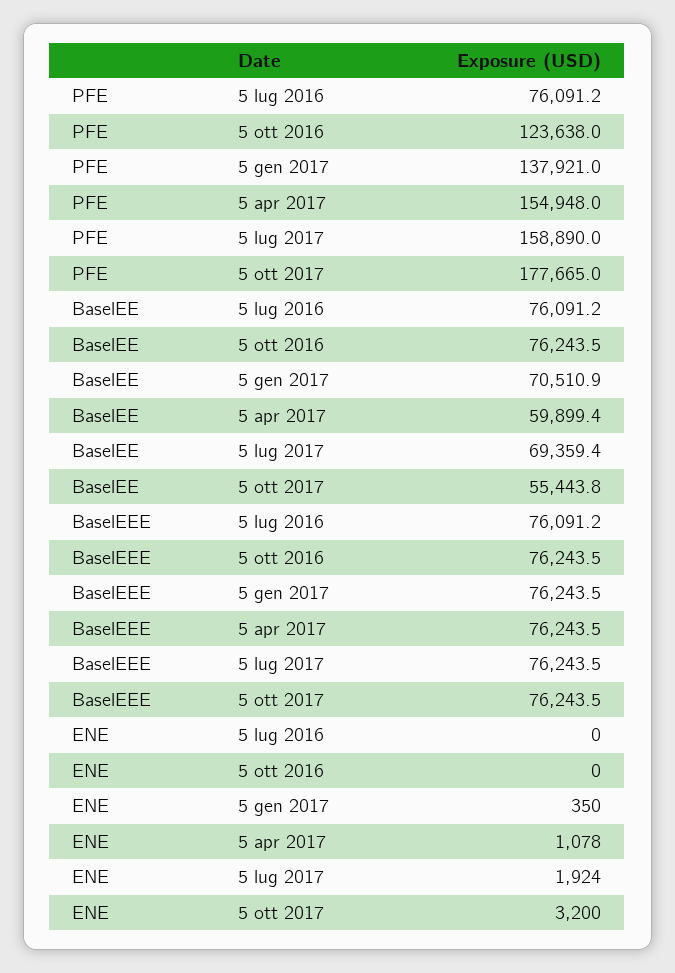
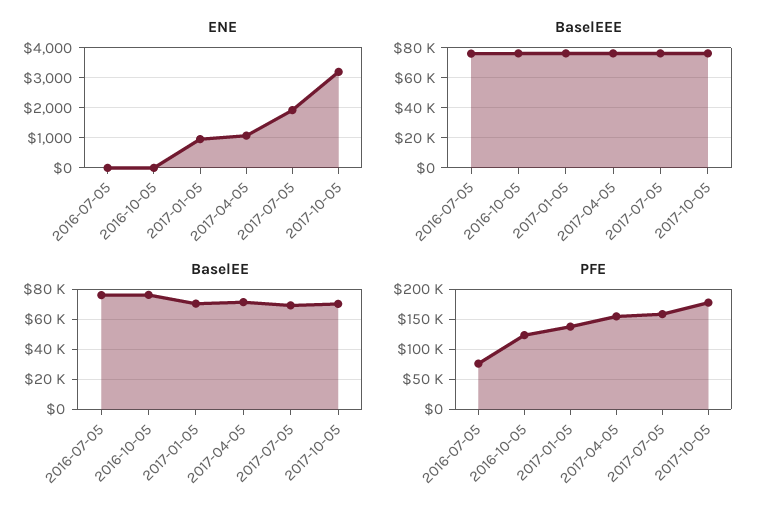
  {
    "PFE": {
      "5 lug 2016": 76091.2,
      "5 ott 2016": 123638,
      "5 gen 2017": 137921,
      "5 apr 2017": 154948,
      "5 lug 2017": 158890,
      "5 ott 2017": 177665
    },
    "BaselEE": {
      "5 lug 2016": 76091.2,
      "5 ott 2016": 76243.5,
      "5 gen 2017": 70510.9,
-     "5 apr 2017": 59899.4,
+     "5 apr 2017": 70000,
      "5 lug 2017": 69359.4,
-     "5 ott 2017": 55443.8
+     "5 ott 2017": 70000
    },
    "BaselEEE": {
      "5 lug 2016": 76091.2,
      "5 ott 2016": 76243.5,
      "5 gen 2017": 76243.5,
      "5 apr 2017": 76243.5,
      "5 lug 2017": 76243.5,
      "5 ott 2017": 76243.5
    },
    "ENE": {
      "5 lug 2016": 0,
      "5 ott 2016": 0,
-     "5 gen 2017": 350,
+     "5 gen 2017": 1000,
      "5 apr 2017": 1078,
      "5 lug 2017": 1924,
      "5 ott 2017": 3200
    }
  }

